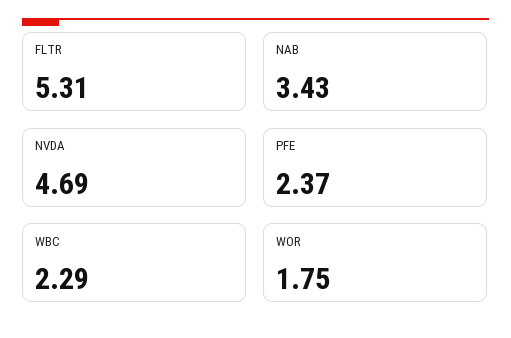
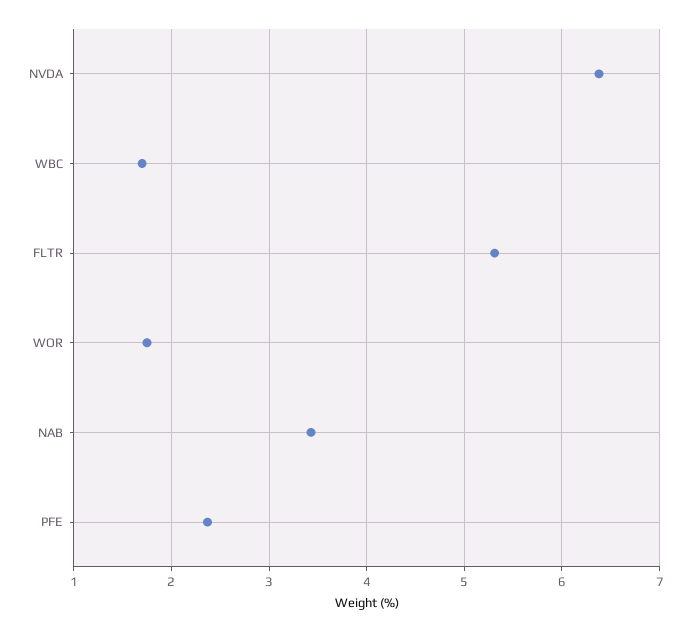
  {
    "FLTR": 5.31,
    "NAB": 3.43,
-   "NVDA": 4.69,
+   "NVDA": 6.4,
    "PFE": 2.37,
-   "WBC": 2.29,
+   "WBC": 1.7,
    "WOR": 1.75
  }

